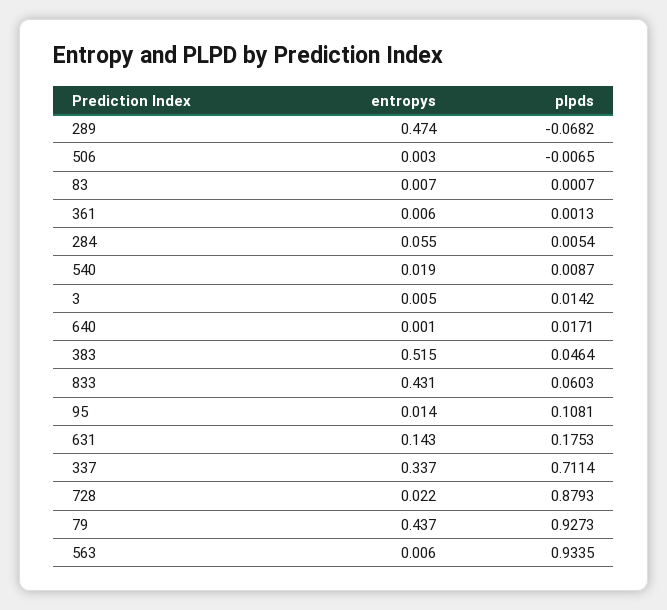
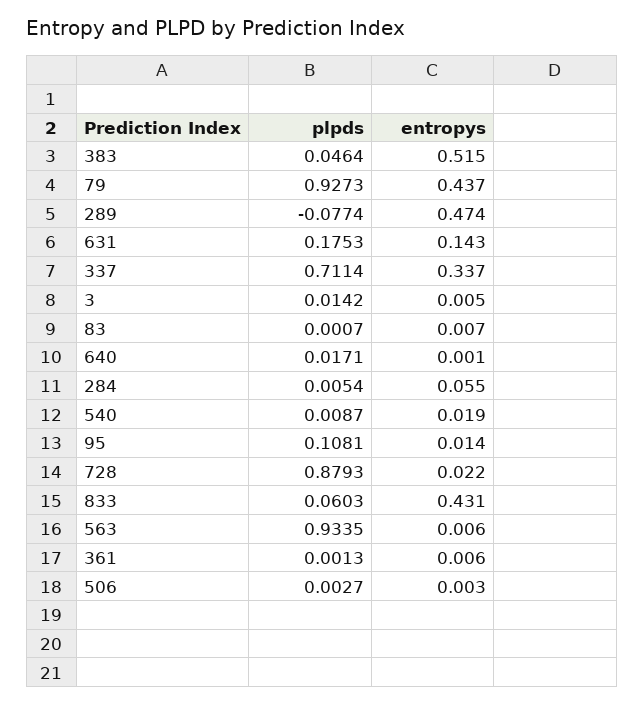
  {
    "entropys": {
      "289": 0.474,
      "506": 0.003,
      "83": 0.007,
      "361": 0.006,
      "284": 0.055,
      "540": 0.019,
      "3": 0.005,
      "640": 0.001,
      "383": 0.515,
      "833": 0.431,
      "95": 0.014,
      "631": 0.143,
      "337": 0.337,
      "728": 0.022,
      "79": 0.437,
      "563": 0.006
    },
    "plpds": {
-     "289": -0.0682,
+     "289": -0.0774,
-     "506": -0.0065,
+     "506": 0.0027,
      "83": 0.0007,
      "361": 0.0013,
      "284": 0.0054,
      "540": 0.0087,
      "3": 0.0142,
      "640": 0.0171,
      "383": 0.0464,
      "833": 0.0603,
      "95": 0.1081,
      "631": 0.1753,
      "337": 0.7114,
      "728": 0.8793,
      "79": 0.9273,
      "563": 0.9335
    }
  }

